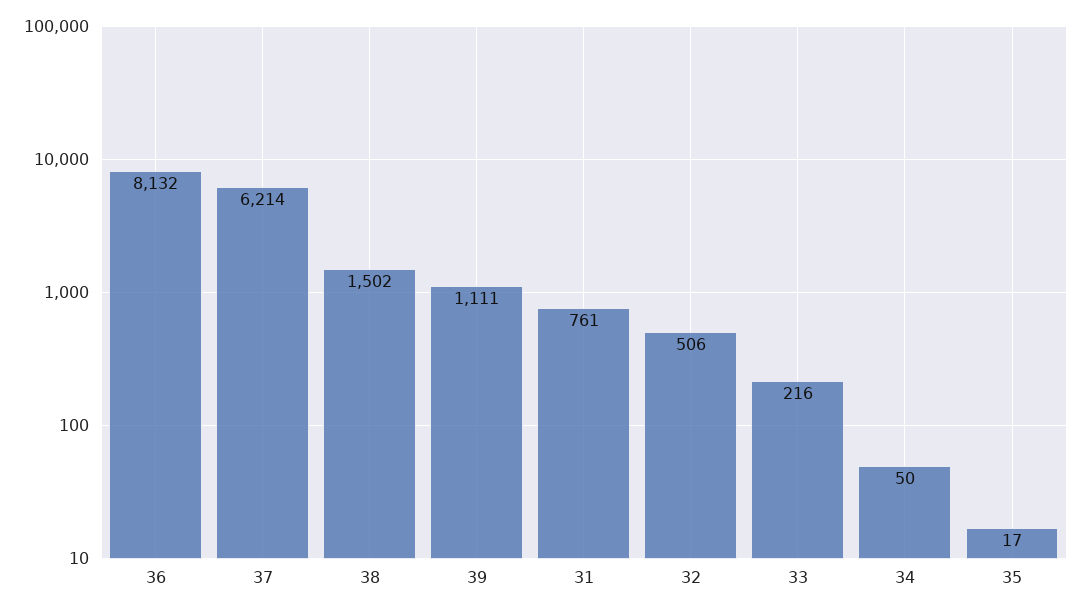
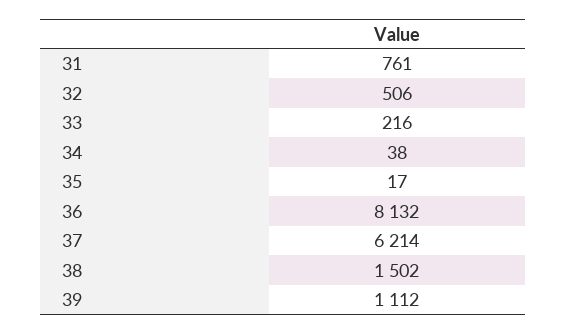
  {
    "36": 8132,
    "37": 6214,
    "38": 1502,
-   "39": 1111,
+   "39": 1112,
    "31": 761,
    "32": 506,
    "33": 216,
-   "34": 50,
+   "34": 38,
    "35": 17
  }

